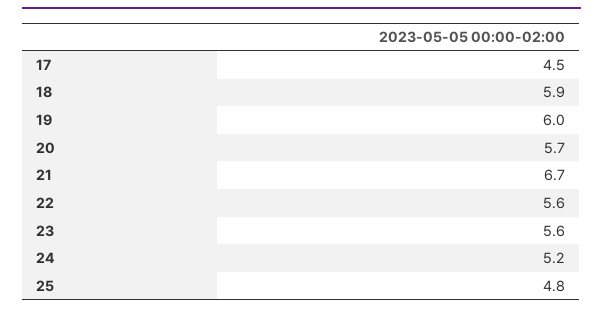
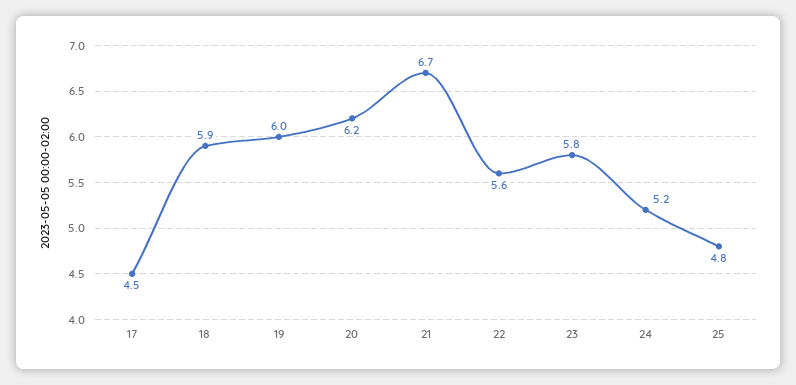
  {
    "17": 4.5,
    "18": 5.9,
    "19": 6,
-   "20": 5.7,
+   "20": 6.2,
    "21": 6.7,
    "22": 5.6,
-   "23": 5.6,
+   "23": 5.8,
    "24": 5.2,
    "25": 4.8
  }

